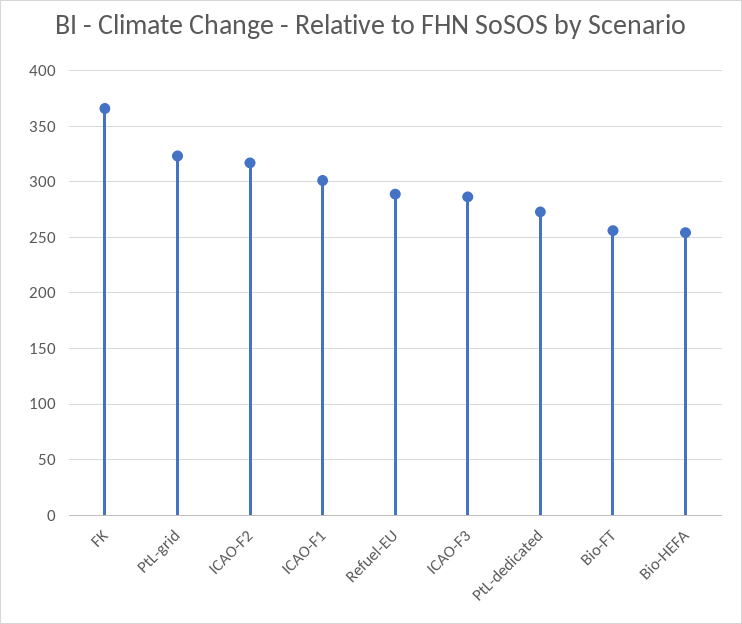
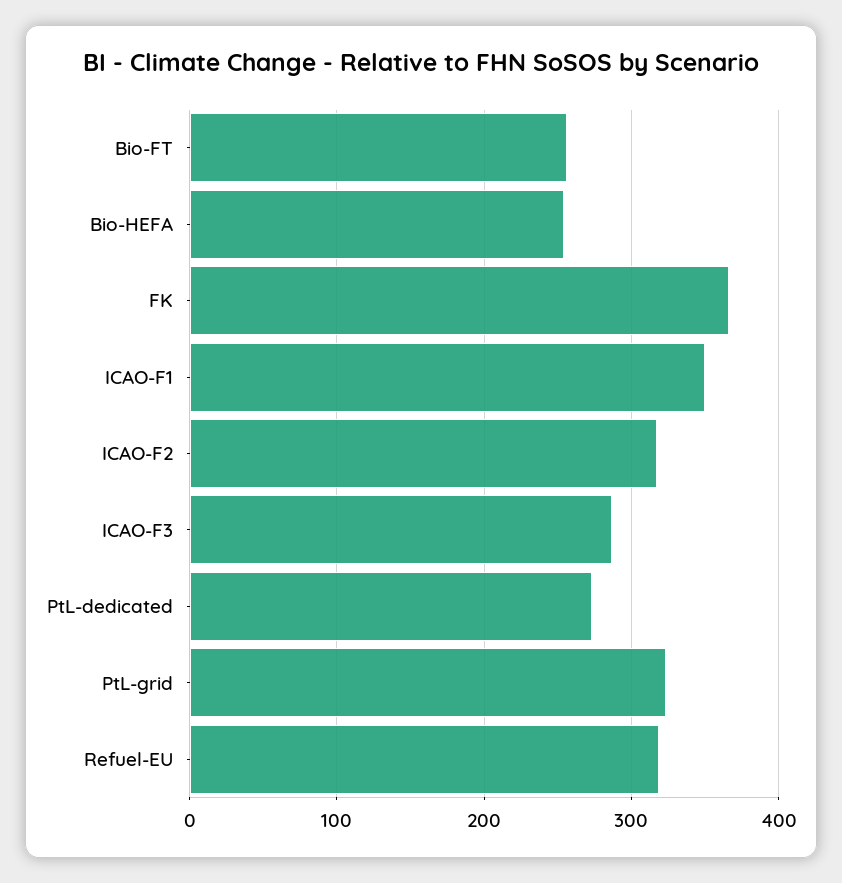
  {
    "FK": 370,
    "PtL-grid": 320,
    "ICAO-F2": 320,
-   "ICAO-F1": 300,
+   "ICAO-F1": 350,
-   "Refuel-EU": 290,
+   "Refuel-EU": 320,
    "ICAO-F3": 290,
    "PtL-dedicated": 270,
    "Bio-FT": 260,
    "Bio-HEFA": 250
  }

